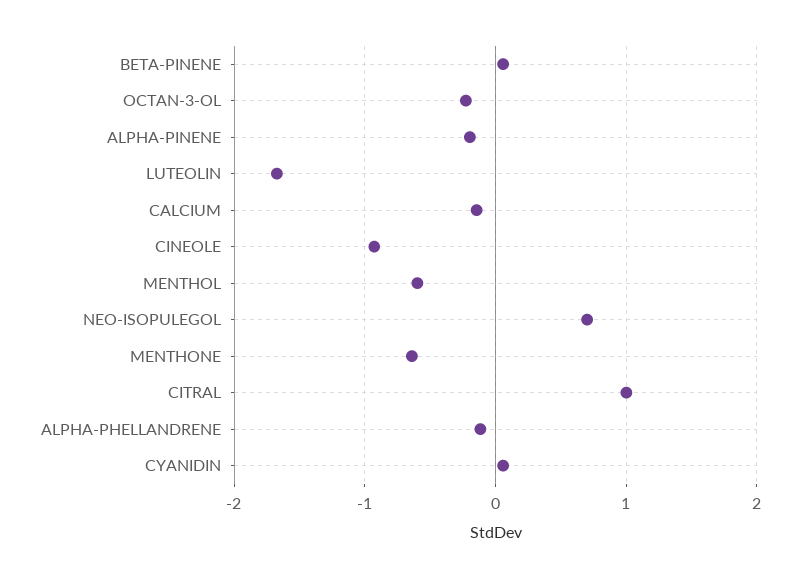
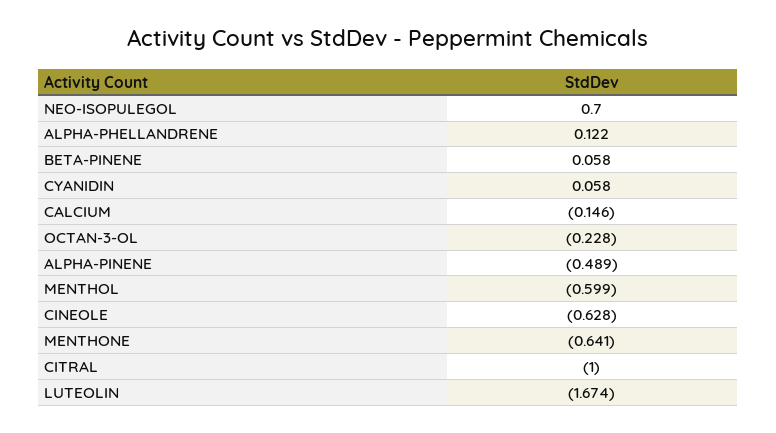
  {
    "BETA-PINENE": 0.058,
    "OCTAN-3-OL": -0.228,
-   "ALPHA-PINENE": -0.2,
+   "ALPHA-PINENE": -0.489,
    "LUTEOLIN": -1.674,
    "CALCIUM": -0.146,
-   "CINEOLE": -0.9,
+   "CINEOLE": -0.628,
    "MENTHOL": -0.599,
    "NEO-ISOPULEGOL": 0.7,
    "MENTHONE": -0.641,
-   "CITRAL": 1,
+   "CITRAL": -1,
-   "ALPHA-PHELLANDRENE": -0.1,
+   "ALPHA-PHELLANDRENE": 0.122,
    "CYANIDIN": 0.058
  }

